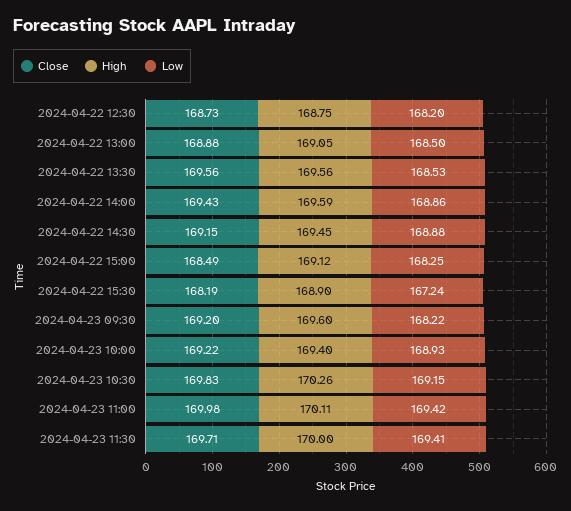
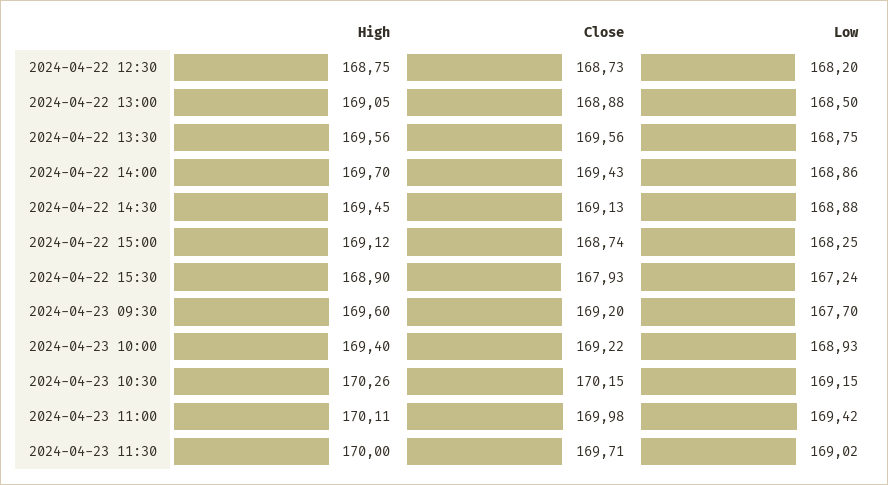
  {
    "Close": {
      "2024-04-22 12:30": 168.73,
      "2024-04-22 13:00": 168.88,
      "2024-04-22 13:30": 169.56,
      "2024-04-22 14:00": 169.43,
-     "2024-04-22 14:30": 169.15,
+     "2024-04-22 14:30": 169.13,
-     "2024-04-22 15:00": 168.49,
+     "2024-04-22 15:00": 168.74,
-     "2024-04-22 15:30": 168.19,
+     "2024-04-22 15:30": 167.93,
      "2024-04-23 09:30": 169.2,
      "2024-04-23 10:00": 169.22,
-     "2024-04-23 10:30": 169.83,
+     "2024-04-23 10:30": 170.15,
      "2024-04-23 11:00": 169.98,
      "2024-04-23 11:30": 169.71
    },
    "High": {
      "2024-04-22 12:30": 168.75,
      "2024-04-22 13:00": 169.05,
      "2024-04-22 13:30": 169.56,
-     "2024-04-22 14:00": 169.59,
+     "2024-04-22 14:00": 169.7,
      "2024-04-22 14:30": 169.45,
      "2024-04-22 15:00": 169.12,
      "2024-04-22 15:30": 168.9,
      "2024-04-23 09:30": 169.6,
      "2024-04-23 10:00": 169.4,
      "2024-04-23 10:30": 170.26,
      "2024-04-23 11:00": 170.11,
      "2024-04-23 11:30": 170
    },
    "Low": {
      "2024-04-22 12:30": 168.2,
      "2024-04-22 13:00": 168.5,
-     "2024-04-22 13:30": 168.53,
+     "2024-04-22 13:30": 168.75,
      "2024-04-22 14:00": 168.86,
      "2024-04-22 14:30": 168.88,
      "2024-04-22 15:00": 168.25,
      "2024-04-22 15:30": 167.24,
-     "2024-04-23 09:30": 168.22,
+     "2024-04-23 09:30": 167.7,
      "2024-04-23 10:00": 168.93,
      "2024-04-23 10:30": 169.15,
      "2024-04-23 11:00": 169.42,
-     "2024-04-23 11:30": 169.41
+     "2024-04-23 11:30": 169.02
    }
  }

